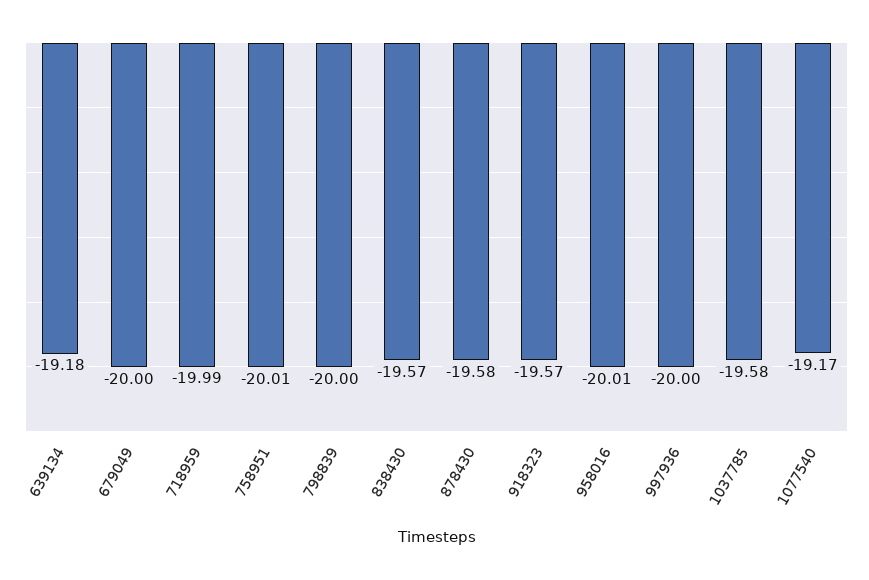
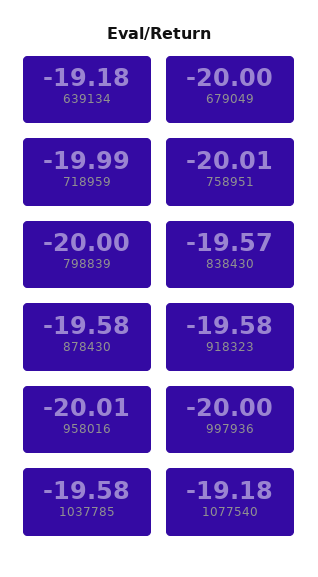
  {
    "639134": -19.18,
    "679049": -20,
    "718959": -19.99,
    "758951": -20.01,
    "798839": -20,
    "838430": -19.57,
    "878430": -19.58,
-   "918323": -19.57,
+   "918323": -19.58,
    "958016": -20.01,
    "997936": -20,
    "1037785": -19.58,
-   "1077540": -19.17
+   "1077540": -19.18
  }

